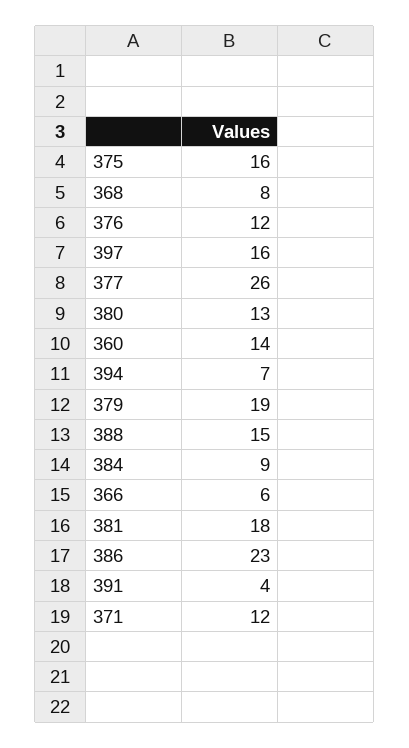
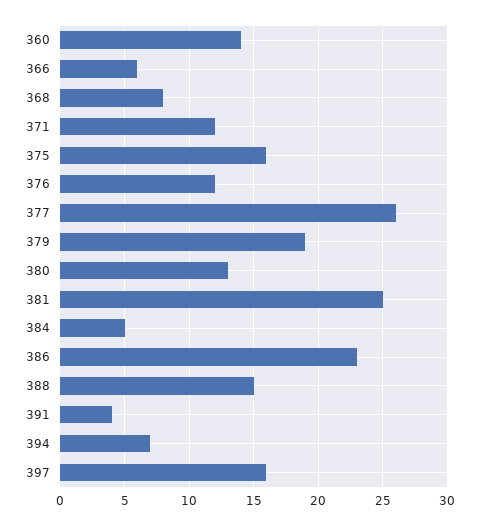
  {
    "375": 16,
    "368": 8,
    "376": 12,
    "397": 16,
    "377": 26,
    "380": 13,
    "360": 14,
    "394": 7,
    "379": 19,
    "388": 15,
-   "384": 9,
+   "384": 5,
    "366": 6,
-   "381": 18,
+   "381": 25,
    "386": 23,
    "391": 4,
    "371": 12
  }

